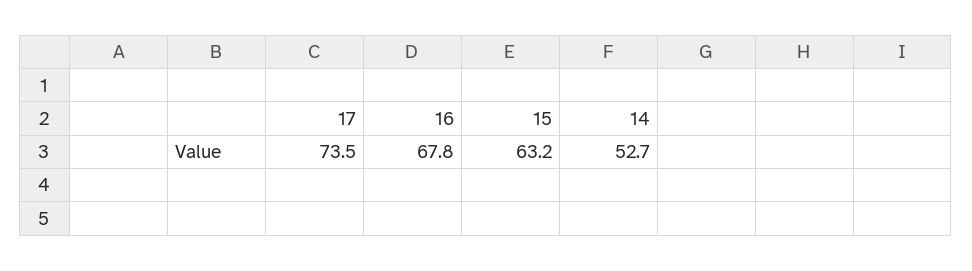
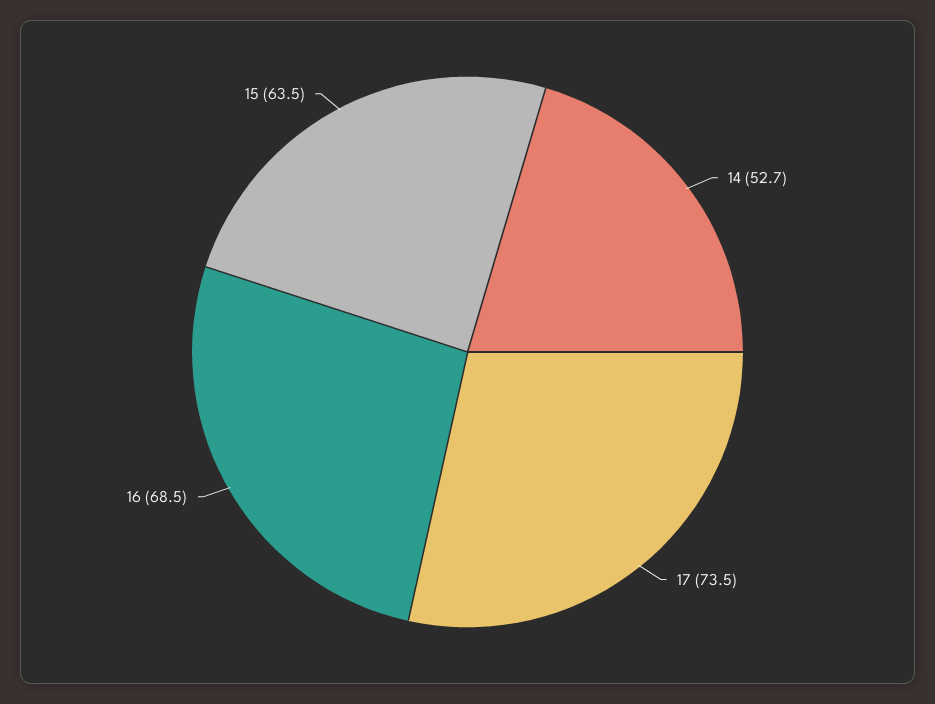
  {
    "17": 73.5,
-   "16": 67.8,
+   "16": 68.5,
-   "15": 63.2,
+   "15": 63.5,
    "14": 52.7
  }

